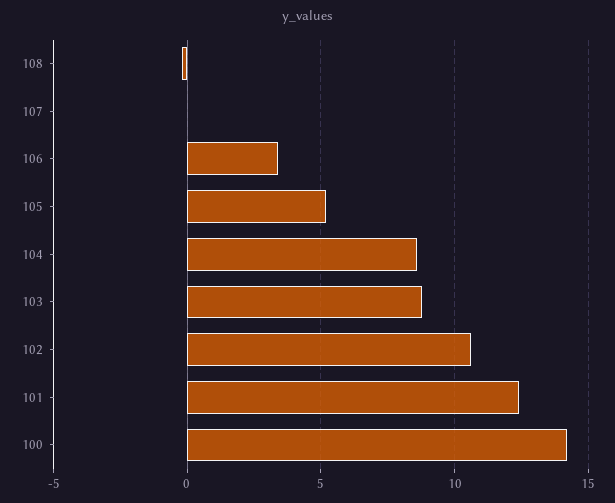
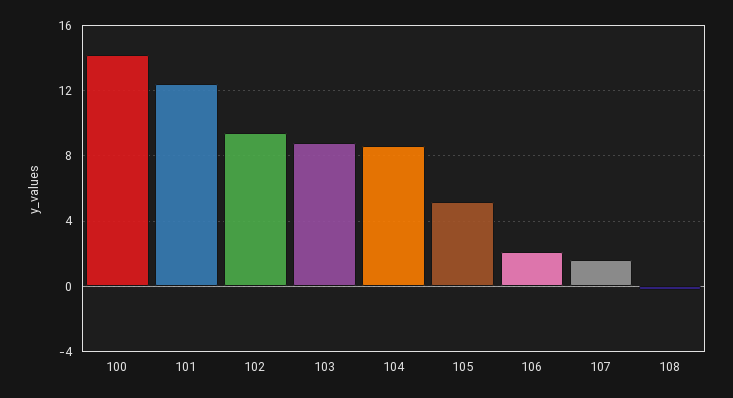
  {
    "108": 0,
-   "107": 0,
+   "107": 1.5,
-   "106": 3.5,
+   "106": 2,
    "105": 5,
    "104": 8.5,
    "103": 9,
-   "102": 10.5,
+   "102": 9.5,
    "101": 12.5,
    "100": 14
  }

